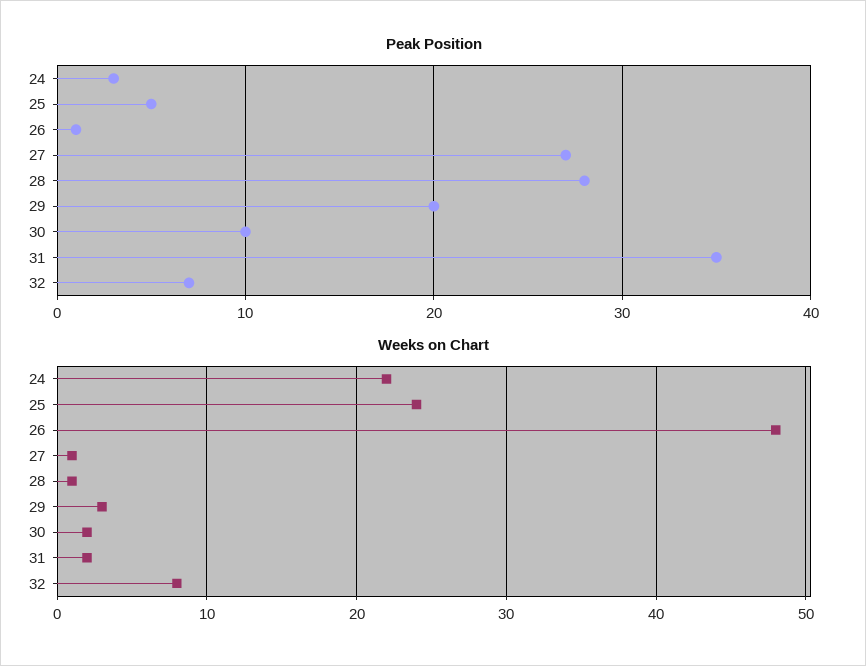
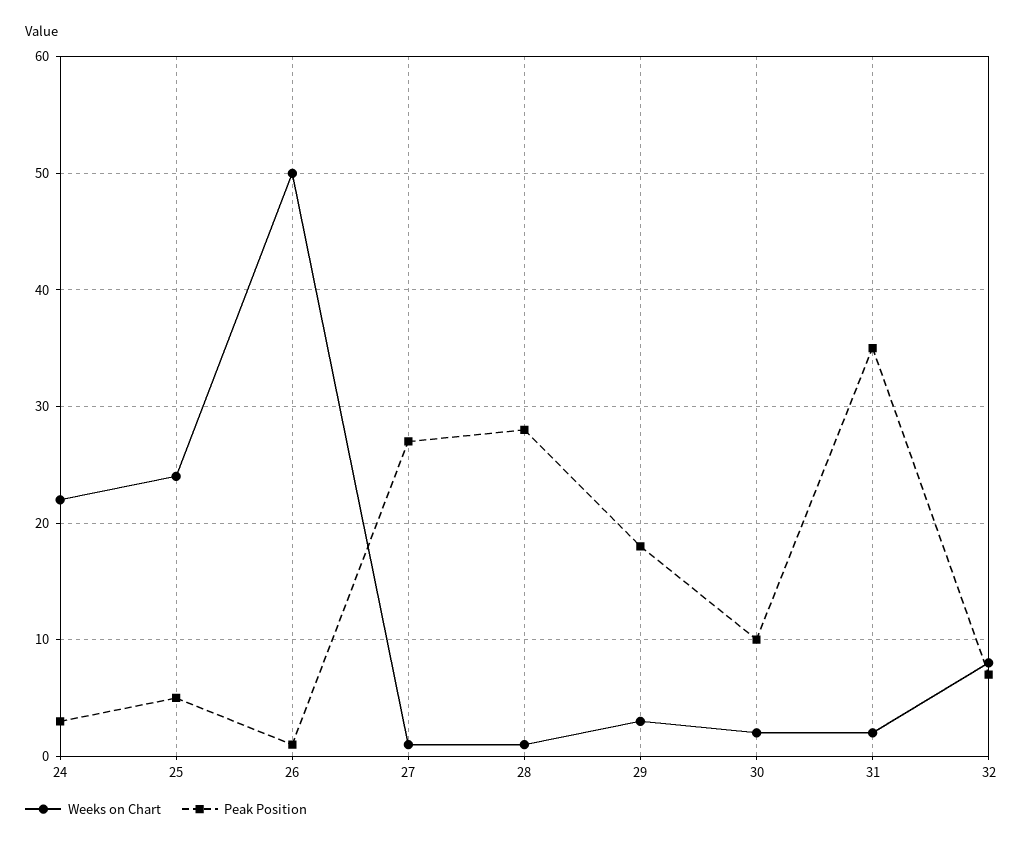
  {
    "Peak Position": {
      "24": 3,
      "25": 5,
      "26": 1,
      "27": 27,
      "28": 28,
-     "29": 20,
+     "29": 18,
      "30": 10,
      "31": 35,
      "32": 7
    },
    "Weeks on Chart": {
      "24": 22,
      "25": 24,
-     "26": 48,
+     "26": 50,
      "27": 1,
      "28": 1,
      "29": 3,
      "30": 2,
      "31": 2,
      "32": 8
    }
  }

